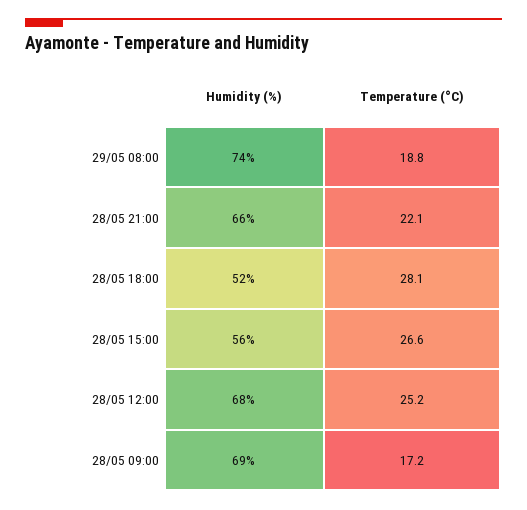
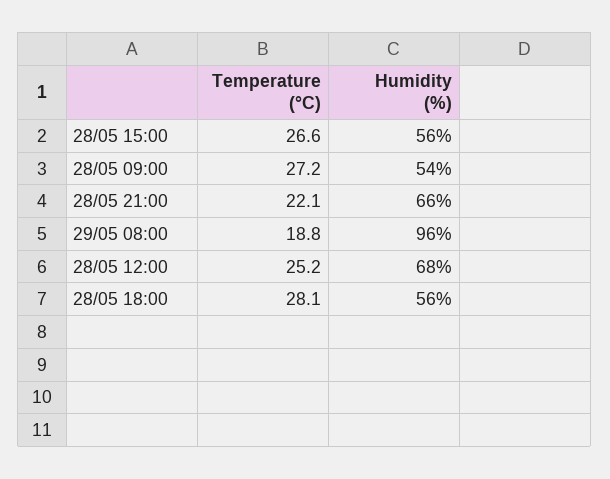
  {
    "Humidity (%)": {
-     "29/05 08:00": 74,
+     "29/05 08:00": 96,
      "28/05 21:00": 66,
-     "28/05 18:00": 52,
+     "28/05 18:00": 56,
      "28/05 15:00": 56,
      "28/05 12:00": 68,
-     "28/05 09:00": 69
+     "28/05 09:00": 54
    },
    "Temperature (°C)": {
      "29/05 08:00": 18.8,
      "28/05 21:00": 22.1,
      "28/05 18:00": 28.1,
      "28/05 15:00": 26.6,
      "28/05 12:00": 25.2,
-     "28/05 09:00": 17.2
+     "28/05 09:00": 27.2
    }
  }

